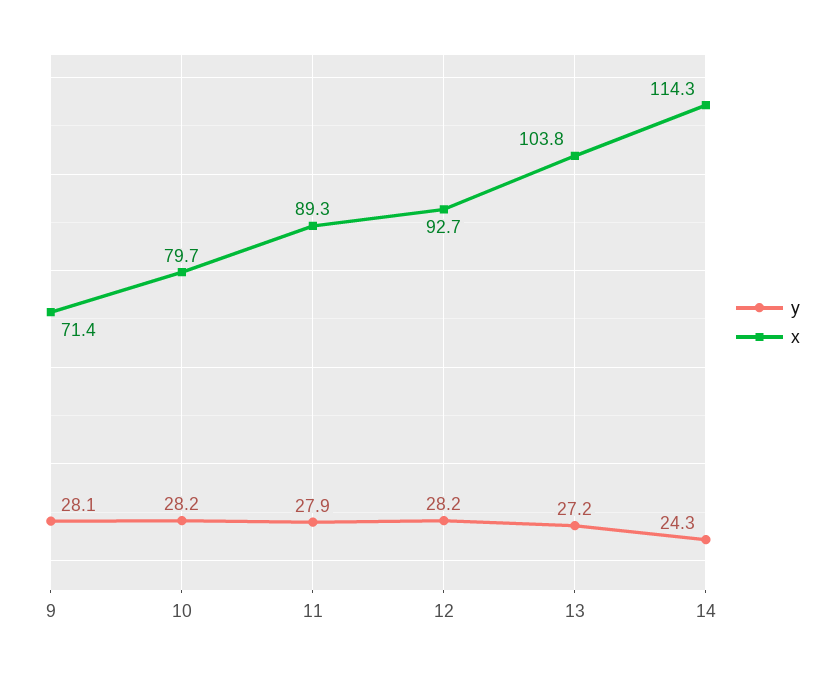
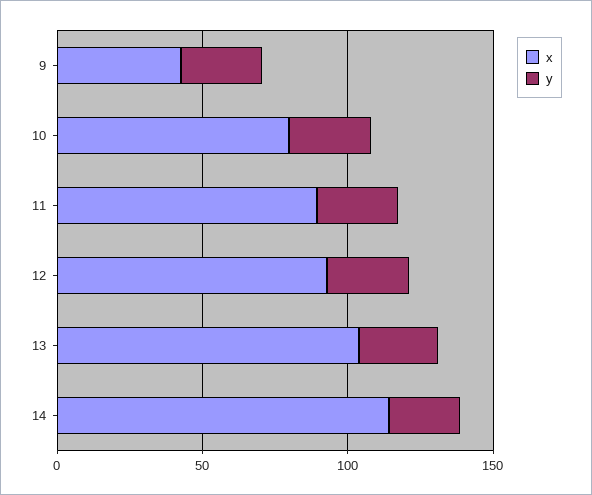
  {
    "y": {
      "9": 28.1,
      "10": 28.2,
      "11": 27.9,
      "12": 28.2,
      "13": 27.2,
      "14": 24.3
    },
    "x": {
-     "9": 71.4,
+     "9": 40,
      "10": 79.7,
      "11": 89.3,
      "12": 92.7,
      "13": 103.8,
      "14": 114.3
    }
  }

